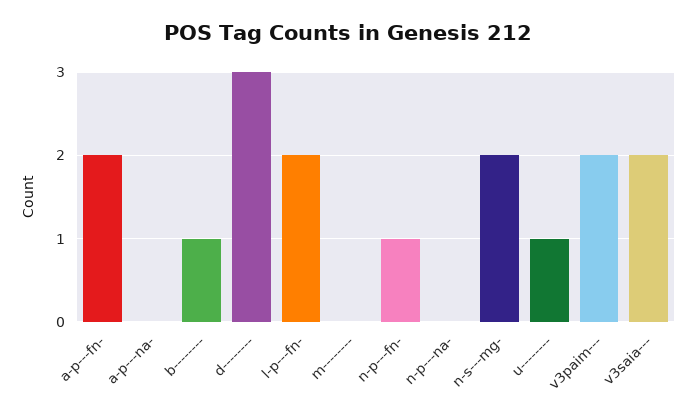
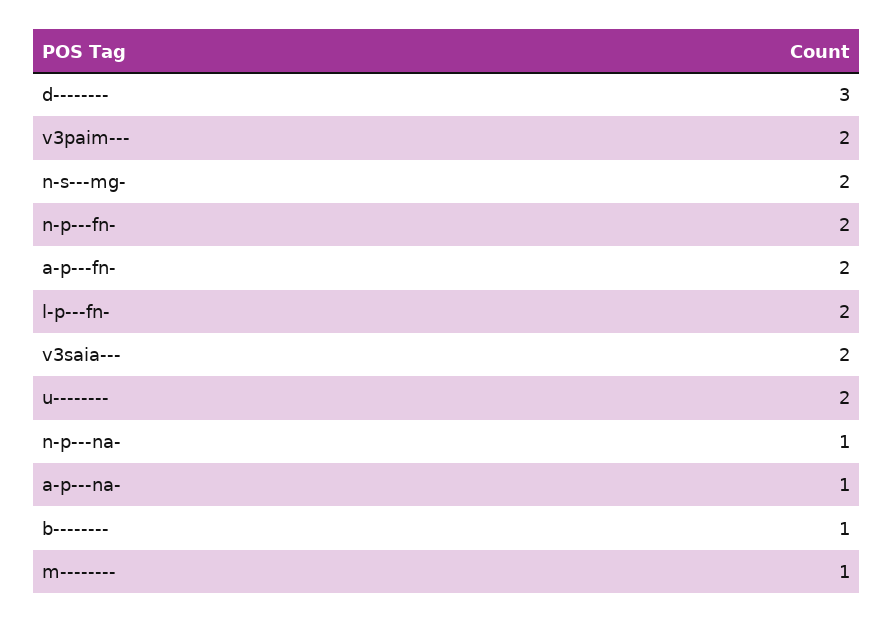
  {
    "a-p---fn-": 2,
-   "a-p---na-": 0,
+   "a-p---na-": 1,
    "b--------": 1,
    "d--------": 3,
    "l-p---fn-": 2,
-   "m--------": 0,
+   "m--------": 1,
-   "n-p---fn-": 1,
+   "n-p---fn-": 2,
-   "n-p---na-": 0,
+   "n-p---na-": 1,
    "n-s---mg-": 2,
-   "u--------": 1,
+   "u--------": 2,
    "v3paim---": 2,
    "v3saia---": 2
  }

